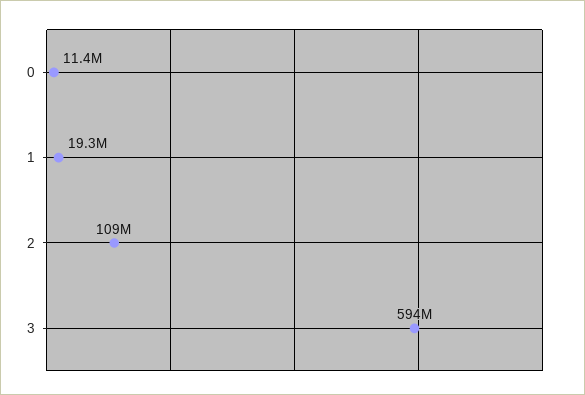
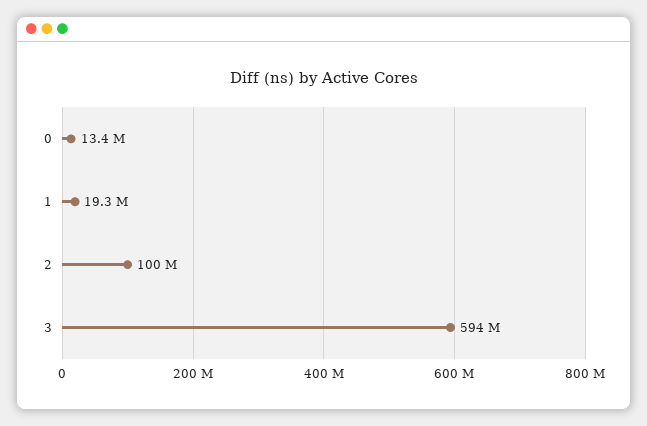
  {
-   "0": 11400000,
+   "0": 13400000,
    "1": 19300000,
-   "2": 109000000,
+   "2": 100000000,
    "3": 594000000
  }

